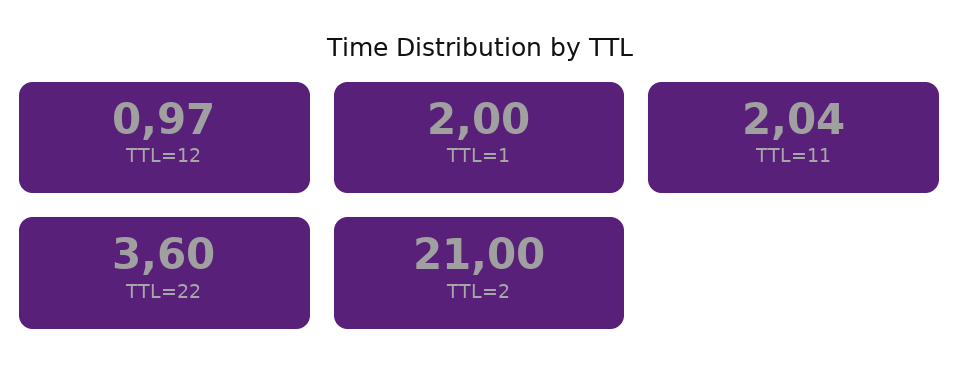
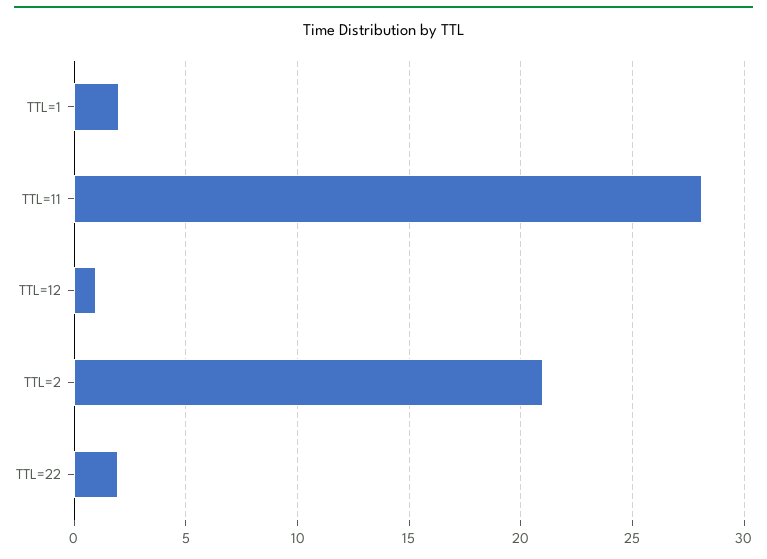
  {
    "TTL=12": 0.97,
    "TTL=1": 2,
-   "TTL=11": 2.04,
+   "TTL=11": 28,
-   "TTL=22": 3.6,
+   "TTL=22": 2,
    "TTL=2": 21
  }

